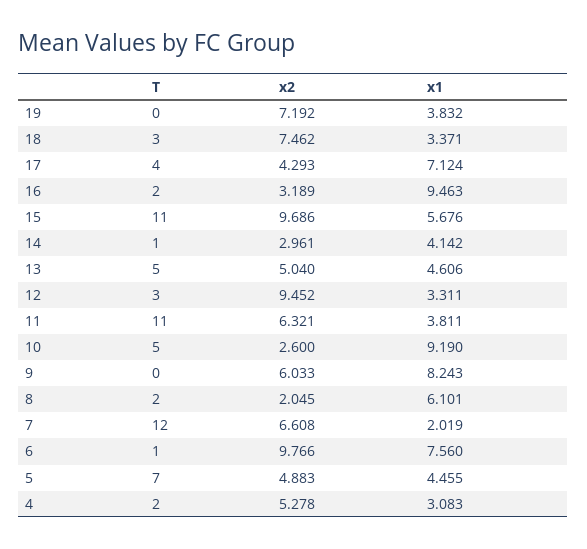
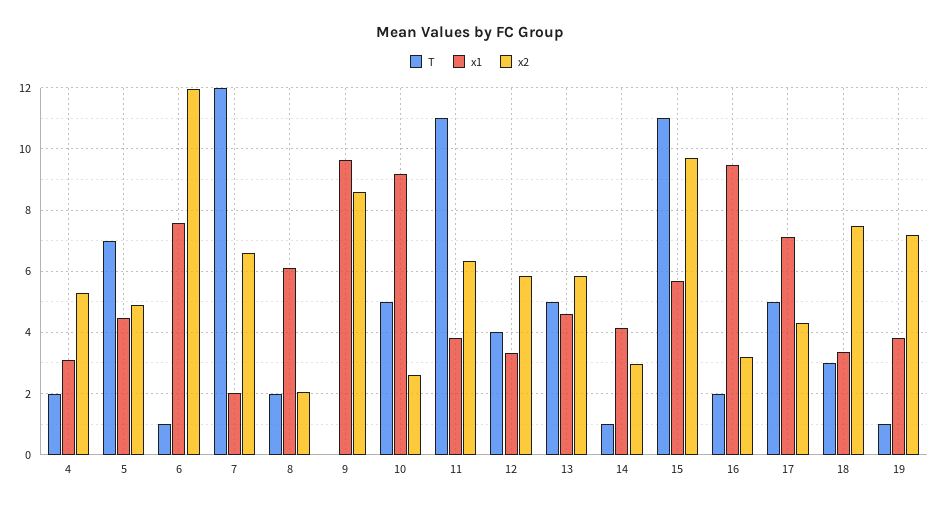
  {
    "T": {
-     "19": 0,
+     "19": 1,
      "18": 3,
-     "17": 4,
+     "17": 5,
      "16": 2,
      "15": 11,
      "14": 1,
      "13": 5,
-     "12": 3,
+     "12": 4,
      "11": 11,
      "10": 5,
      "9": 0,
      "8": 2,
      "7": 12,
      "6": 1,
      "5": 7,
      "4": 2
    },
    "x2": {
      "19": 7.192,
      "18": 7.462,
      "17": 4.293,
      "16": 3.189,
      "15": 9.686,
      "14": 2.961,
-     "13": 5.04,
+     "13": 5.8,
-     "12": 9.452,
+     "12": 5.8,
      "11": 6.321,
      "10": 2.6,
-     "9": 6.033,
+     "9": 8.6,
      "8": 2.045,
      "7": 6.608,
-     "6": 9.766,
+     "6": 12,
      "5": 4.883,
      "4": 5.278
    },
    "x1": {
      "19": 3.832,
      "18": 3.371,
      "17": 7.124,
      "16": 9.463,
      "15": 5.676,
      "14": 4.142,
      "13": 4.606,
      "12": 3.311,
      "11": 3.811,
      "10": 9.19,
-     "9": 8.243,
+     "9": 9.6,
      "8": 6.101,
      "7": 2.019,
      "6": 7.56,
      "5": 4.455,
      "4": 3.083
    }
  }

